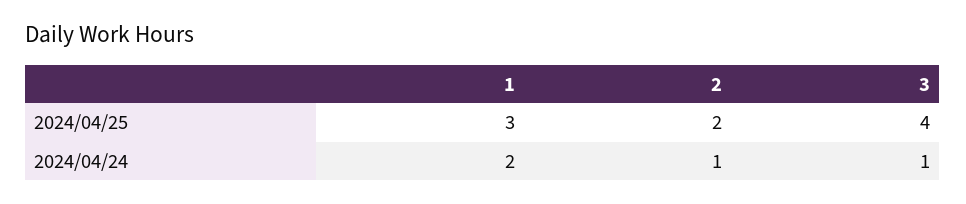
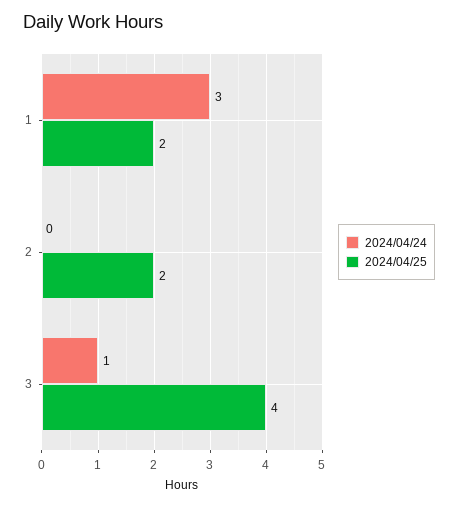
  {
    "2024/04/25": {
-     "1": 3,
+     "1": 2,
      "2": 2,
      "3": 4
    },
    "2024/04/24": {
-     "1": 2,
+     "1": 3,
-     "2": 1,
+     "2": 0,
      "3": 1
    }
  }

